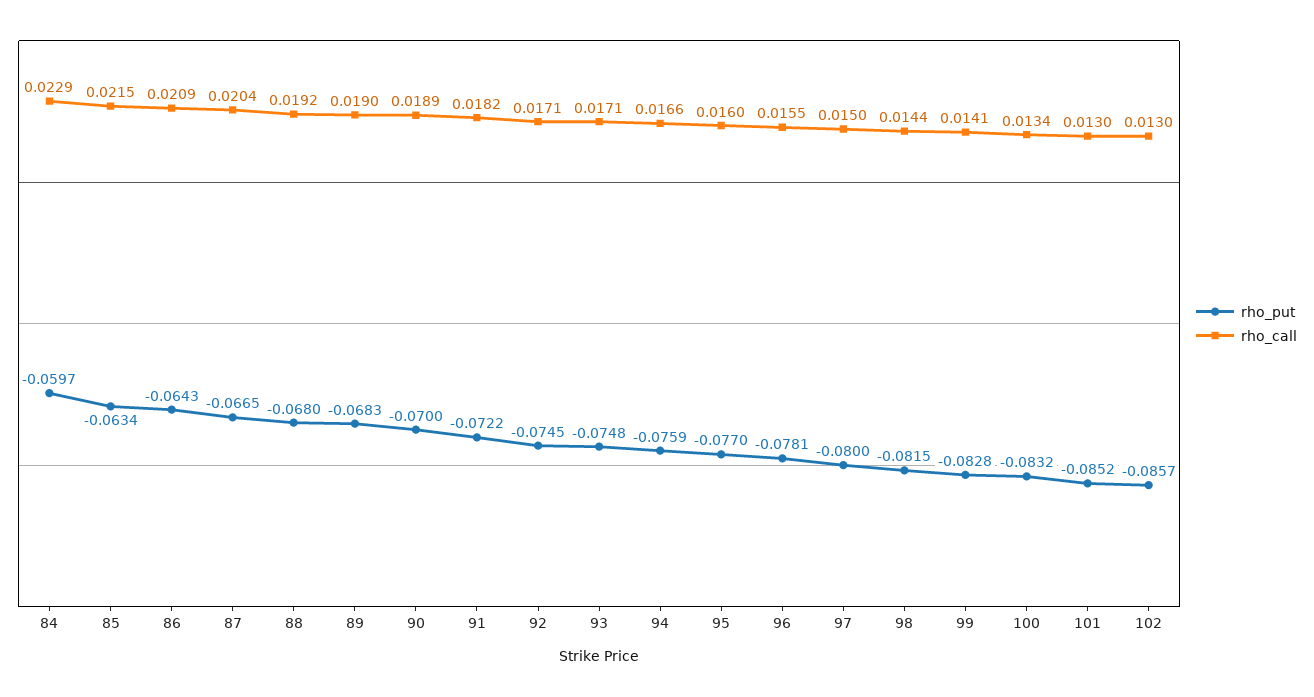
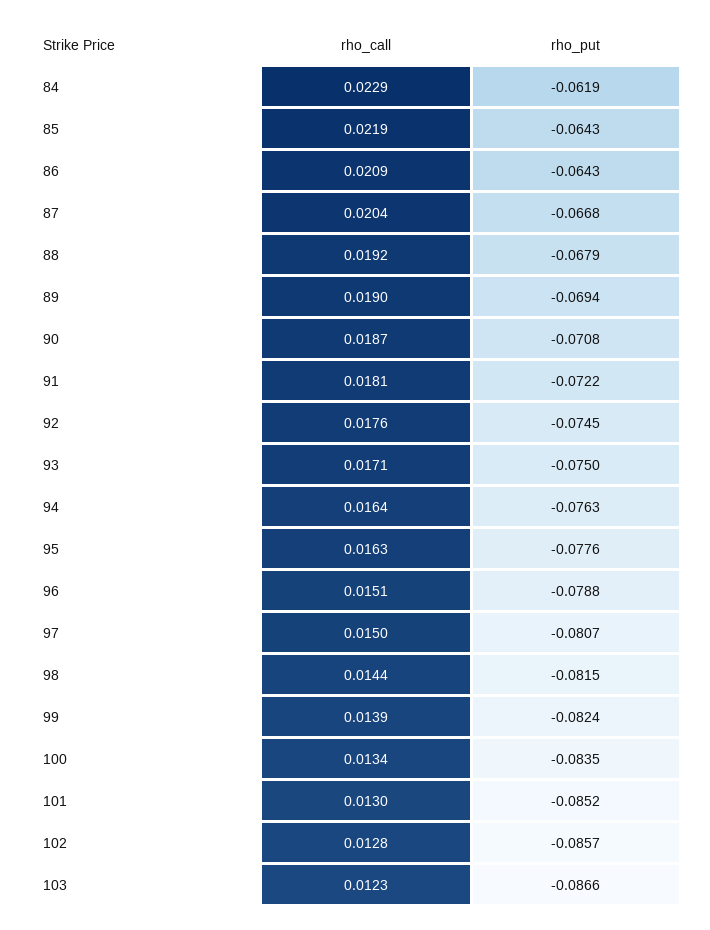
  {
    "rho_put": {
-     "84": -0.0597,
+     "84": -0.0619,
-     "85": -0.0634,
+     "85": -0.0643,
      "86": -0.0643,
-     "87": -0.0665,
+     "87": -0.0668,
-     "88": -0.068,
+     "88": -0.0679,
-     "89": -0.0683,
+     "89": -0.0694,
-     "90": -0.07,
+     "90": -0.0708,
      "91": -0.0722,
      "92": -0.0745,
-     "93": -0.0748,
+     "93": -0.075,
-     "94": -0.0759,
+     "94": -0.0763,
-     "95": -0.077,
+     "95": -0.0776,
-     "96": -0.0781,
+     "96": -0.0788,
-     "97": -0.08,
+     "97": -0.0807,
      "98": -0.0815,
-     "99": -0.0828,
+     "99": -0.0824,
-     "100": -0.0832,
+     "100": -0.0835,
      "101": -0.0852,
-     "102": -0.0857
+     "102": -0.0857,
+     "103": -0.0866
    },
    "rho_call": {
      "84": 0.0229,
-     "85": 0.0215,
+     "85": 0.0219,
      "86": 0.0209,
      "87": 0.0204,
      "88": 0.0192,
      "89": 0.019,
-     "90": 0.0189,
+     "90": 0.0187,
-     "91": 0.0182,
+     "91": 0.0181,
-     "92": 0.0171,
+     "92": 0.0176,
      "93": 0.0171,
-     "94": 0.0166,
+     "94": 0.0164,
-     "95": 0.016,
+     "95": 0.0163,
-     "96": 0.0155,
+     "96": 0.0151,
      "97": 0.015,
      "98": 0.0144,
-     "99": 0.0141,
+     "99": 0.0139,
      "100": 0.0134,
      "101": 0.013,
-     "102": 0.013
+     "102": 0.0128,
+     "103": 0.0123
    }
  }

